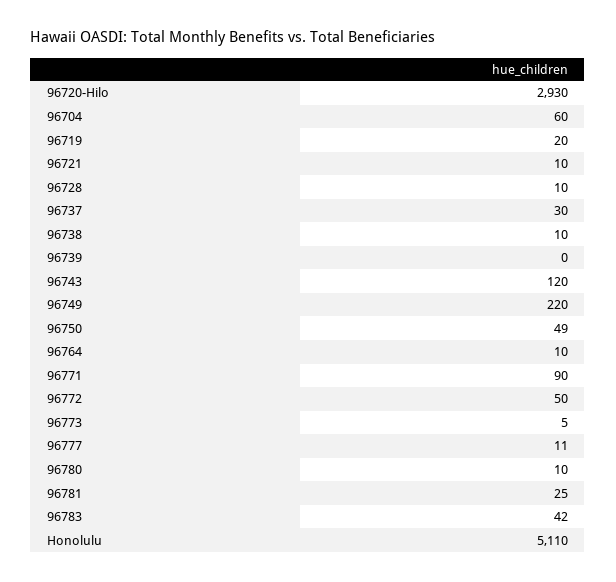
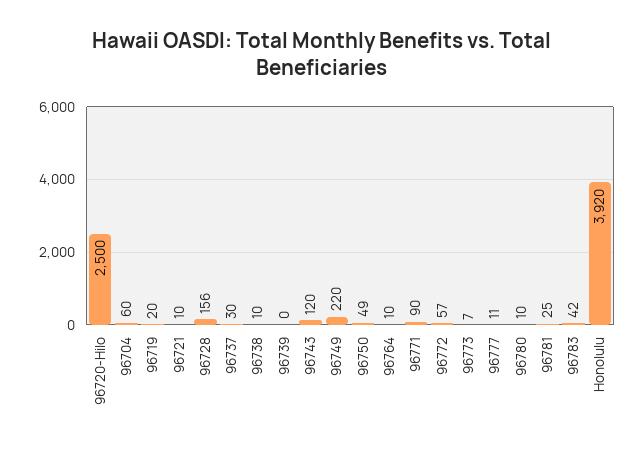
  {
-   "96720-Hilo": 2930,
+   "96720-Hilo": 2500,
    "96704": 60,
    "96719": 20,
    "96721": 10,
-   "96728": 10,
+   "96728": 156,
    "96737": 30,
    "96738": 10,
    "96739": 0,
    "96743": 120,
    "96749": 220,
    "96750": 49,
    "96764": 10,
    "96771": 90,
-   "96772": 50,
+   "96772": 57,
-   "96773": 5,
+   "96773": 7,
    "96777": 11,
    "96780": 10,
    "96781": 25,
    "96783": 42,
-   "Honolulu": 5110
+   "Honolulu": 3920
  }

